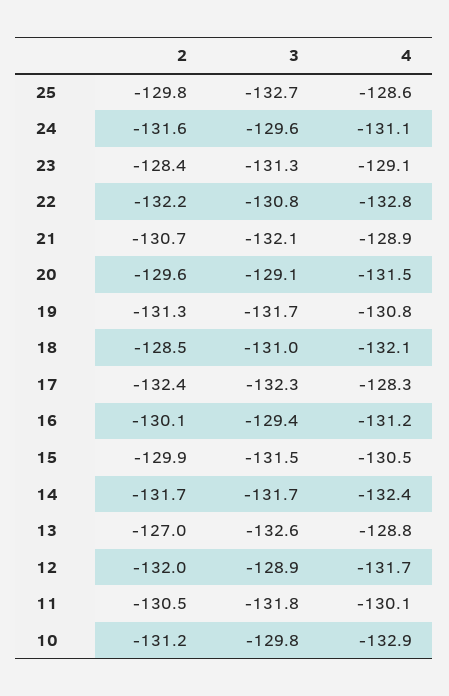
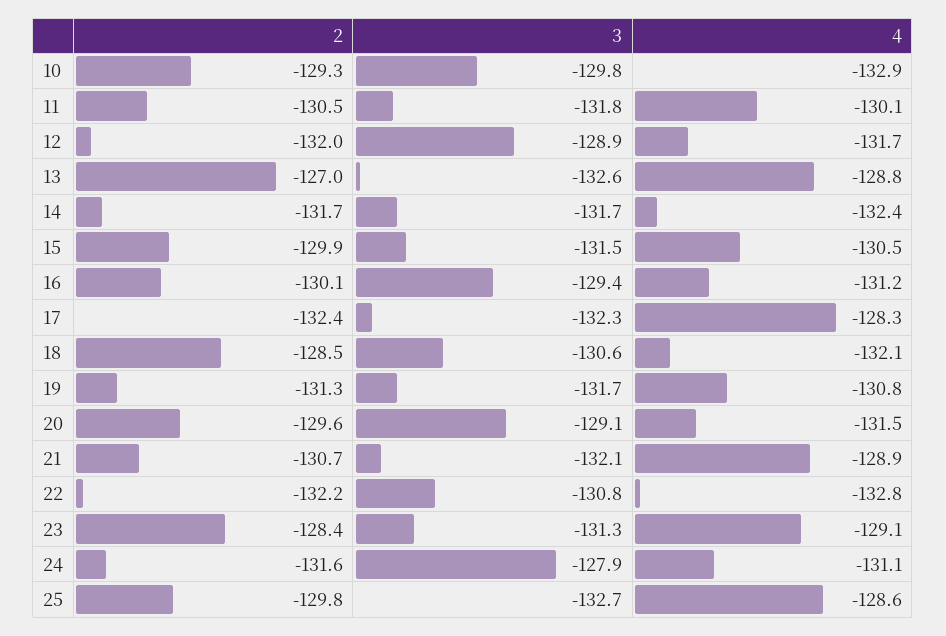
  {
    "2": {
      "25": -129.8,
      "24": -131.6,
      "23": -128.4,
      "22": -132.2,
      "21": -130.7,
      "20": -129.6,
      "19": -131.3,
      "18": -128.5,
      "17": -132.4,
      "16": -130.1,
      "15": -129.9,
      "14": -131.7,
      "13": -127,
      "12": -132,
      "11": -130.5,
-     "10": -131.2
+     "10": -129.3
    },
    "3": {
      "25": -132.7,
-     "24": -129.6,
+     "24": -127.9,
      "23": -131.3,
      "22": -130.8,
      "21": -132.1,
      "20": -129.1,
      "19": -131.7,
-     "18": -131,
+     "18": -130.6,
      "17": -132.3,
      "16": -129.4,
      "15": -131.5,
      "14": -131.7,
      "13": -132.6,
      "12": -128.9,
      "11": -131.8,
      "10": -129.8
    },
    "4": {
      "25": -128.6,
      "24": -131.1,
      "23": -129.1,
      "22": -132.8,
      "21": -128.9,
      "20": -131.5,
      "19": -130.8,
      "18": -132.1,
      "17": -128.3,
      "16": -131.2,
      "15": -130.5,
      "14": -132.4,
      "13": -128.8,
      "12": -131.7,
      "11": -130.1,
      "10": -132.9
    }
  }

